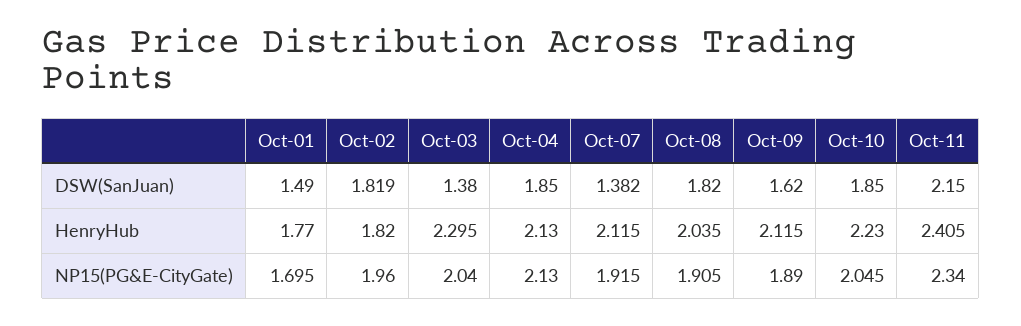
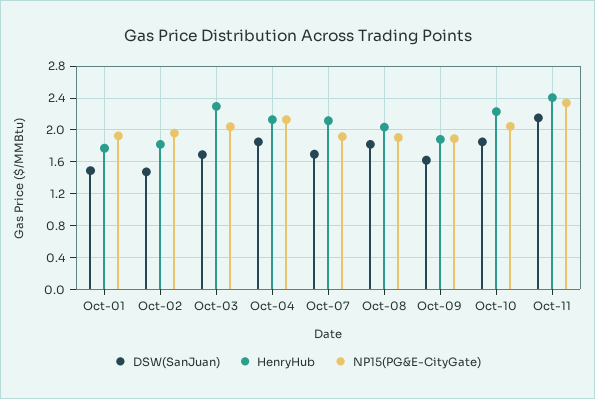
  {
    "DSW(SanJuan)": {
      "Oct-01": 1.49,
-     "Oct-02": 1.819,
+     "Oct-02": 1.5,
-     "Oct-03": 1.38,
+     "Oct-03": 1.7,
      "Oct-04": 1.85,
-     "Oct-07": 1.382,
+     "Oct-07": 1.7,
      "Oct-08": 1.82,
      "Oct-09": 1.62,
      "Oct-10": 1.85,
      "Oct-11": 2.15
    },
    "HenryHub": {
      "Oct-01": 1.77,
      "Oct-02": 1.82,
      "Oct-03": 2.295,
      "Oct-04": 2.13,
      "Oct-07": 2.115,
      "Oct-08": 2.035,
-     "Oct-09": 2.115,
+     "Oct-09": 1.9,
      "Oct-10": 2.23,
      "Oct-11": 2.405
    },
    "NP15(PG&E-CityGate)": {
-     "Oct-01": 1.695,
+     "Oct-01": 1.9,
      "Oct-02": 1.96,
      "Oct-03": 2.04,
      "Oct-04": 2.13,
      "Oct-07": 1.915,
      "Oct-08": 1.905,
      "Oct-09": 1.89,
      "Oct-10": 2.045,
      "Oct-11": 2.34
    }
  }

